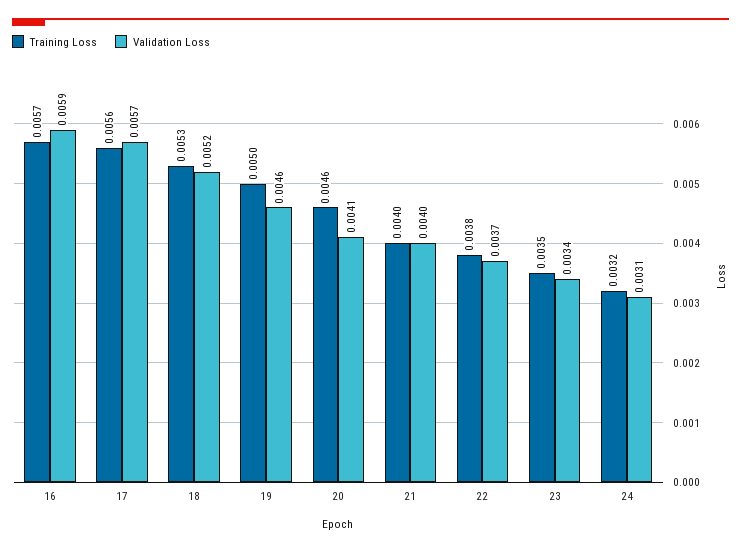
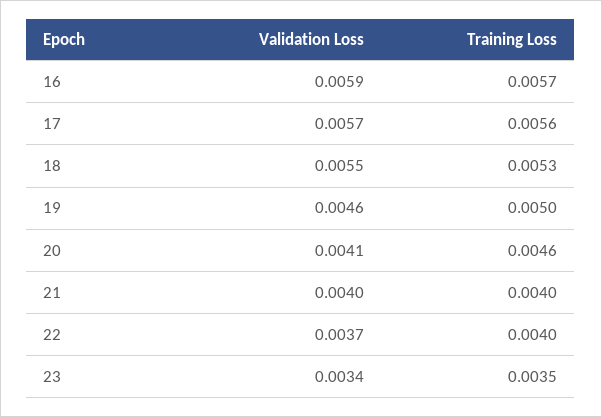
  {
    "Training Loss": {
      "16": 0.0057,
      "17": 0.0056,
      "18": 0.0053,
      "19": 0.005,
      "20": 0.0046,
      "21": 0.004,
-     "22": 0.0038,
+     "22": 0.004,
-     "23": 0.0035,
+     "23": 0.0035
-     "24": 0.0032
    },
    "Validation Loss": {
      "16": 0.0059,
      "17": 0.0057,
-     "18": 0.0052,
+     "18": 0.0055,
      "19": 0.0046,
      "20": 0.0041,
      "21": 0.004,
      "22": 0.0037,
-     "23": 0.0034,
+     "23": 0.0034
-     "24": 0.0031
    }
  }

